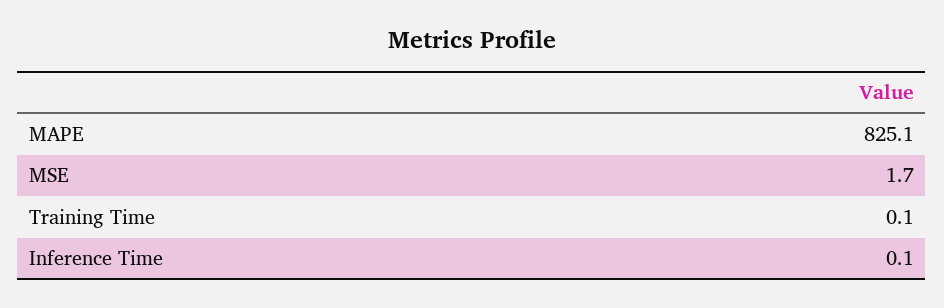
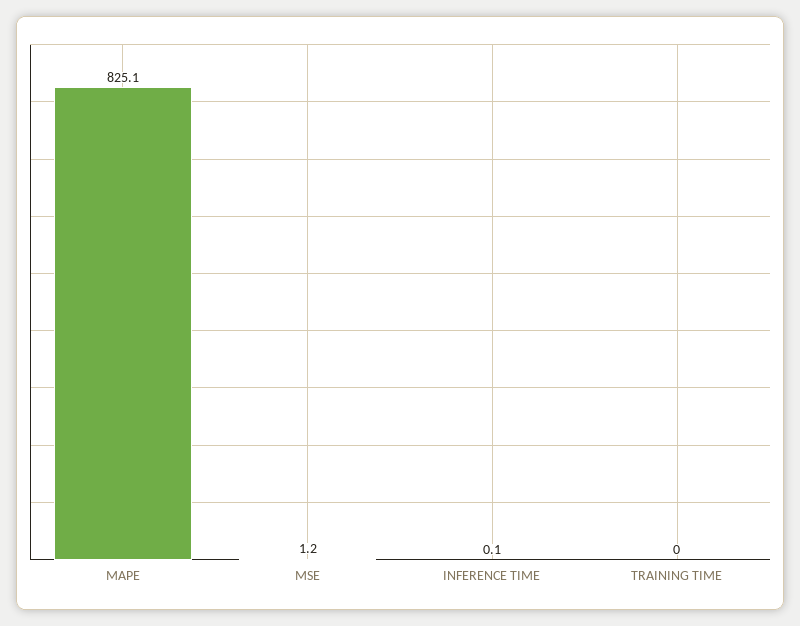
  {
    "MAPE": 825.1,
-   "MSE": 1.7,
+   "MSE": 1.2,
-   "Training Time": 0.1,
+   "Training Time": 0,
    "Inference Time": 0.1
  }

